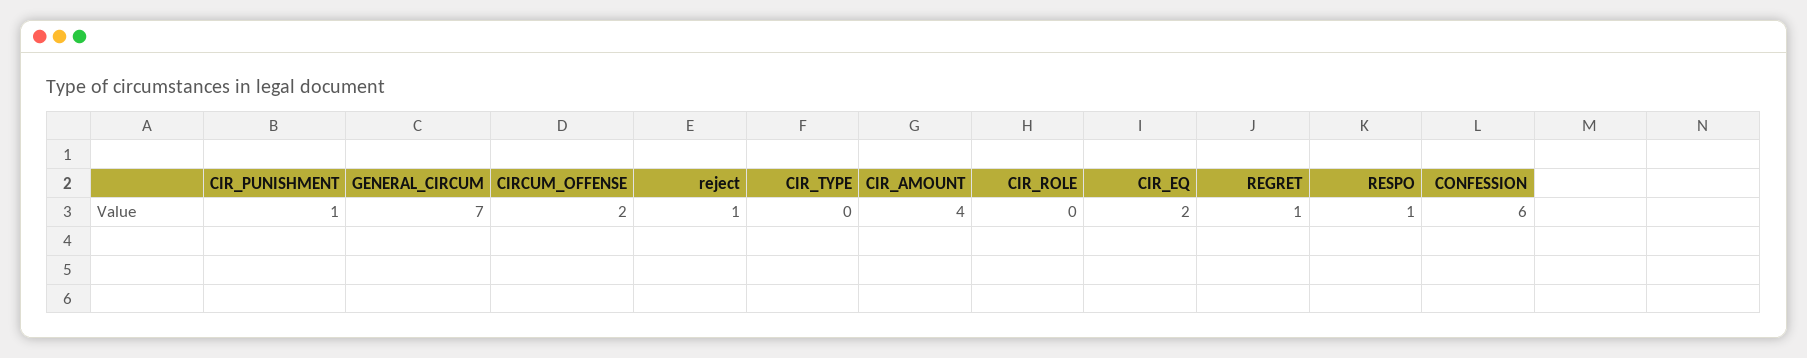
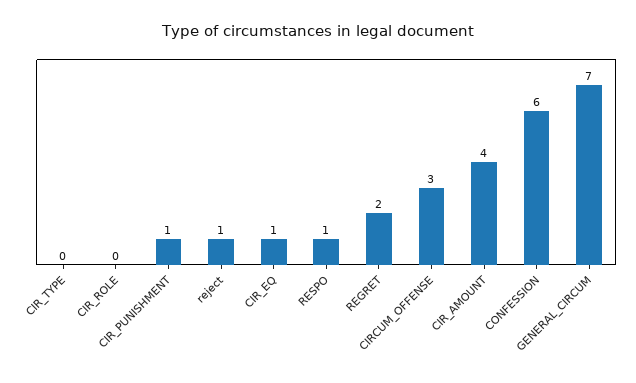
  {
    "CIR_PUNISHMENT": 1,
    "GENERAL_CIRCUM": 7,
-   "CIRCUM_OFFENSE": 2,
+   "CIRCUM_OFFENSE": 3,
    "reject": 1,
    "CIR_TYPE": 0,
    "CIR_AMOUNT": 4,
    "CIR_ROLE": 0,
-   "CIR_EQ": 2,
+   "CIR_EQ": 1,
-   "REGRET": 1,
+   "REGRET": 2,
    "RESPO": 1,
    "CONFESSION": 6
  }

